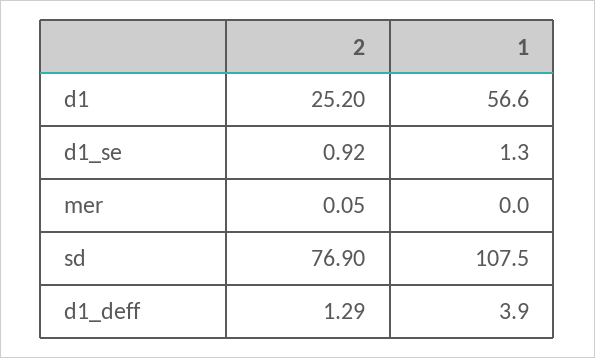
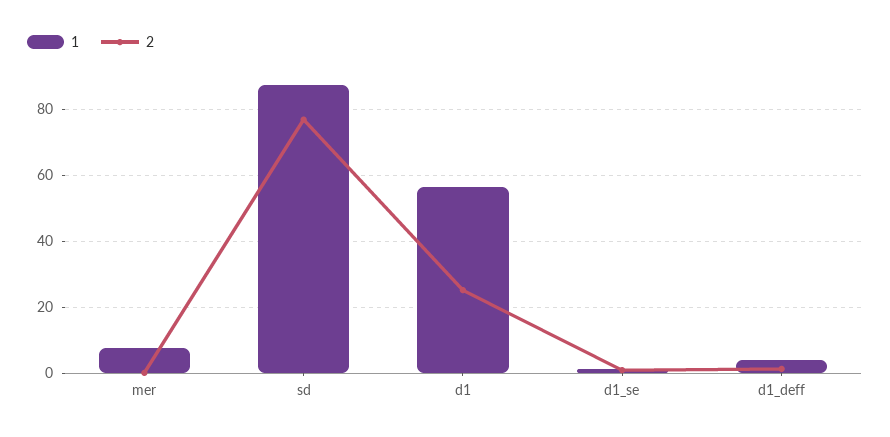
  {
    "2": {
      "d1": 25.2,
      "d1_se": 0.92,
      "mer": 0.05,
      "sd": 76.9,
      "d1_deff": 1.29
    },
    "1": {
      "d1": 56.6,
      "d1_se": 1.3,
-     "mer": 0,
+     "mer": 8,
-     "sd": 107.5,
+     "sd": 88,
      "d1_deff": 3.9
    }
  }

